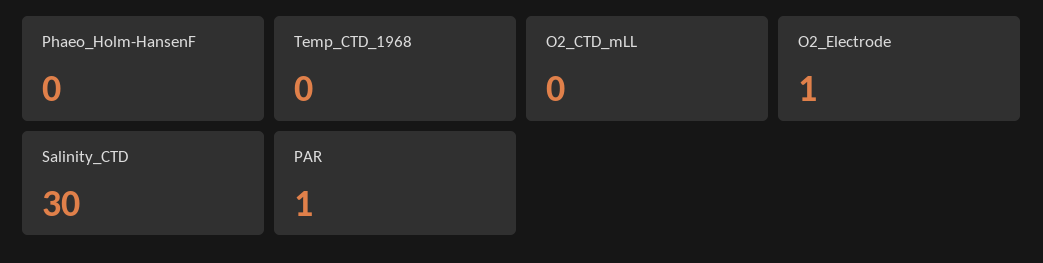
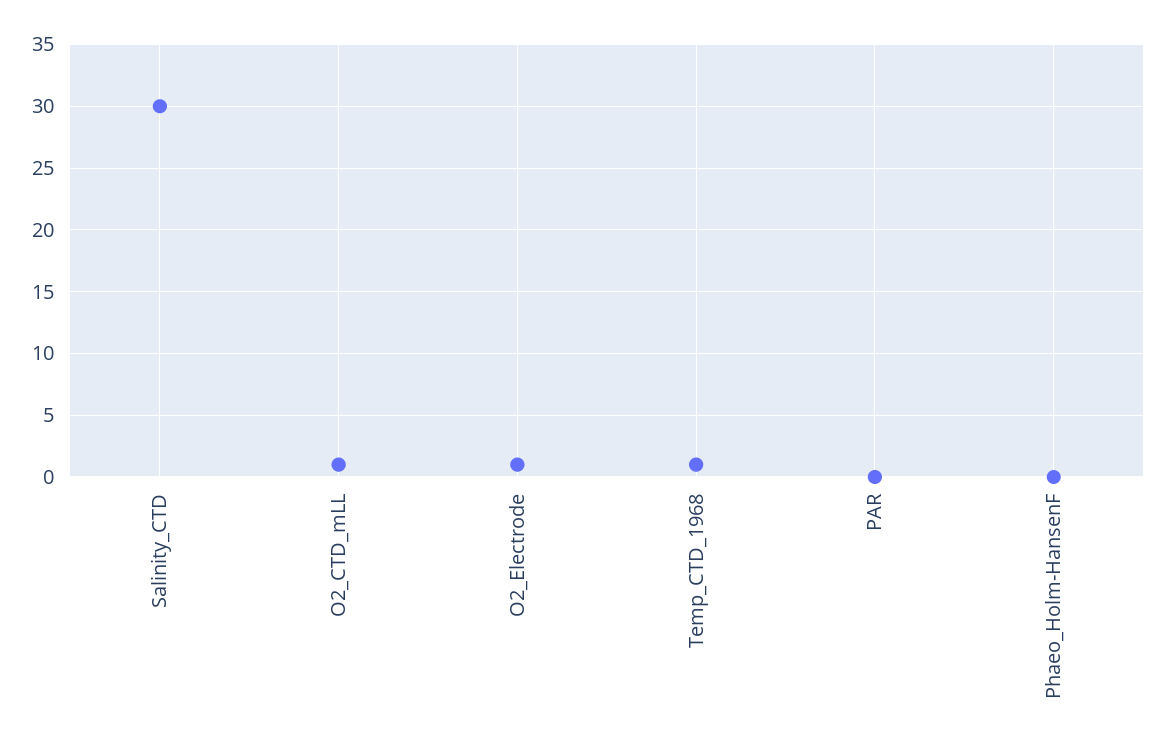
  {
    "Phaeo_Holm-HansenF": 0,
-   "Temp_CTD_1968": 0,
+   "Temp_CTD_1968": 1,
-   "O2_CTD_mLL": 0,
+   "O2_CTD_mLL": 1,
    "O2_Electrode": 1,
    "Salinity_CTD": 30,
-   "PAR": 1
+   "PAR": 0
  }

